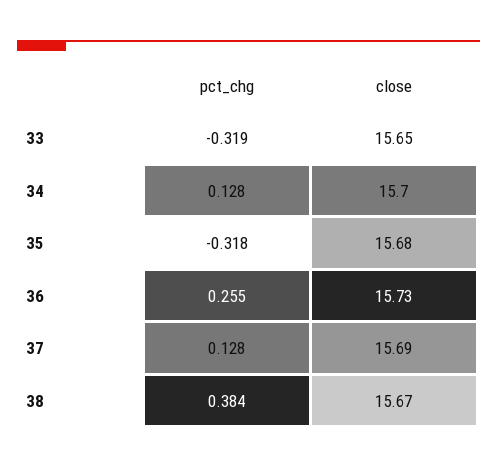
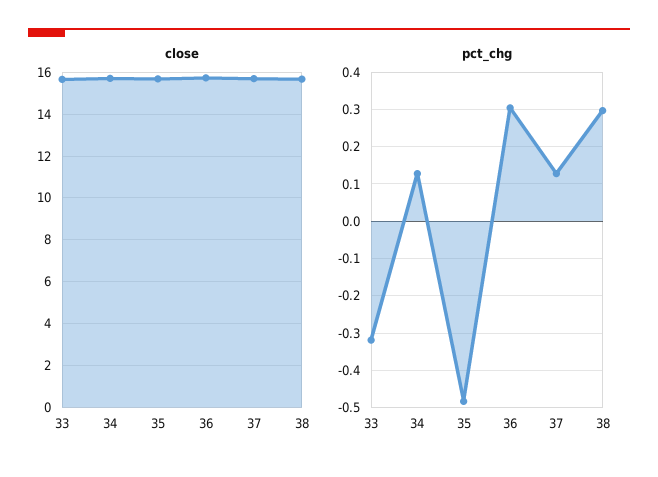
  {
    "pct_chg": {
      "33": -0.319,
      "34": 0.128,
-     "35": -0.318,
+     "35": -0.48,
-     "36": 0.255,
+     "36": 0.3,
      "37": 0.128,
-     "38": 0.384
+     "38": 0.3
    },
    "close": {
      "33": 15.65,
      "34": 15.7,
      "35": 15.68,
      "36": 15.73,
      "37": 15.69,
      "38": 15.67
    }
  }

